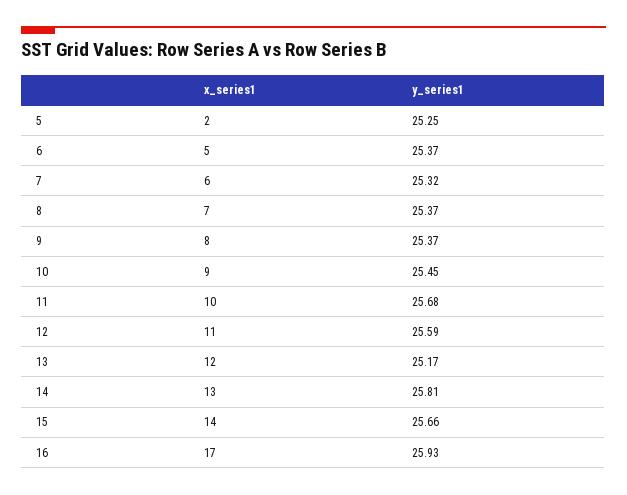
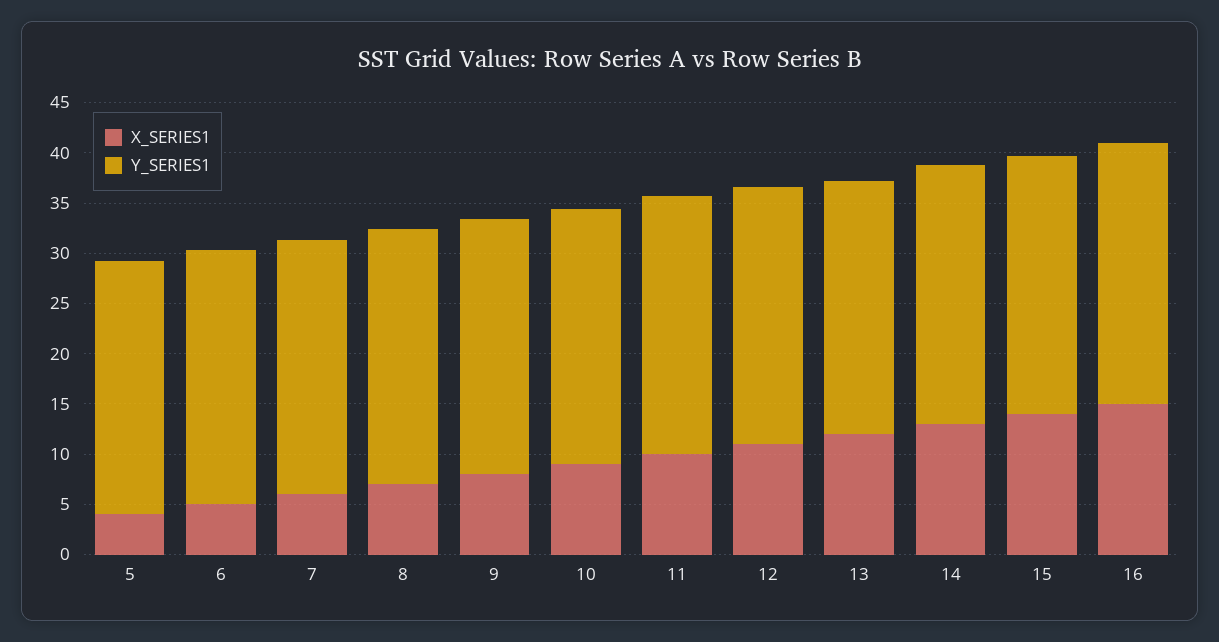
  {
    "x_series1": {
-     "5": 2,
+     "5": 4,
      "6": 5,
      "7": 6,
      "8": 7,
      "9": 8,
      "10": 9,
      "11": 10,
      "12": 11,
      "13": 12,
      "14": 13,
      "15": 14,
-     "16": 17
+     "16": 15
    },
    "y_series1": {
      "5": 25.25,
      "6": 25.37,
      "7": 25.32,
      "8": 25.37,
      "9": 25.37,
      "10": 25.45,
      "11": 25.68,
      "12": 25.59,
      "13": 25.17,
      "14": 25.81,
      "15": 25.66,
      "16": 25.93
    }
  }

